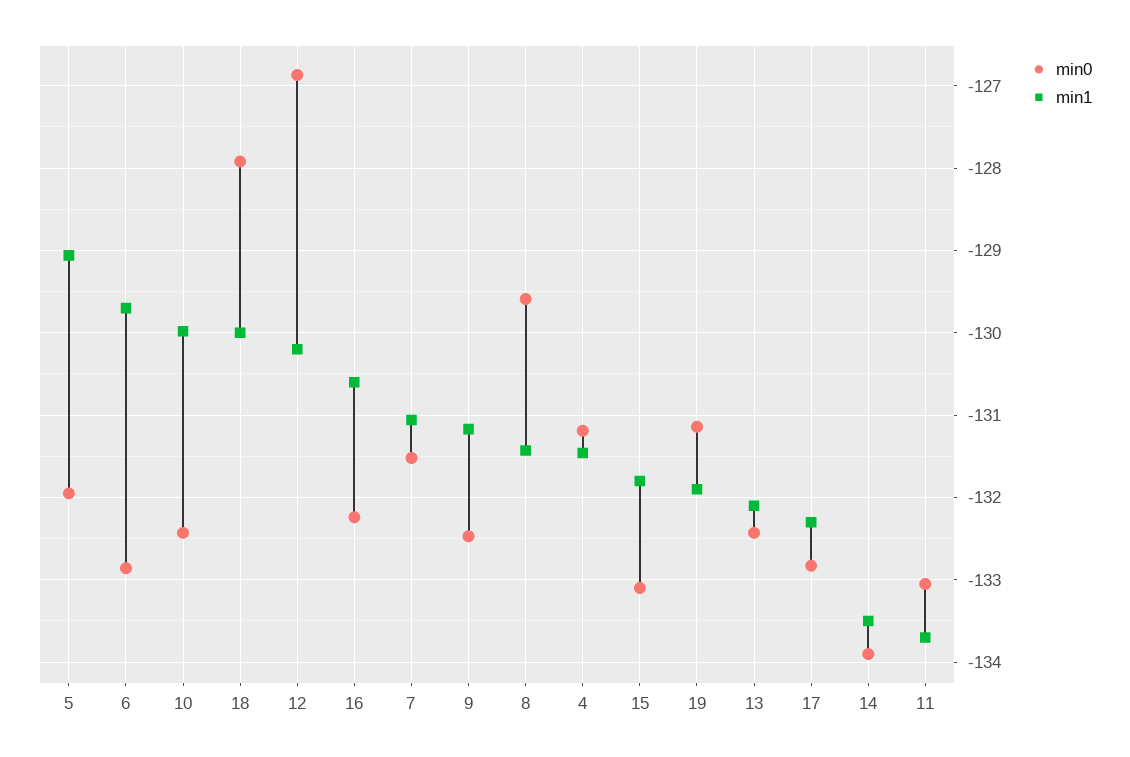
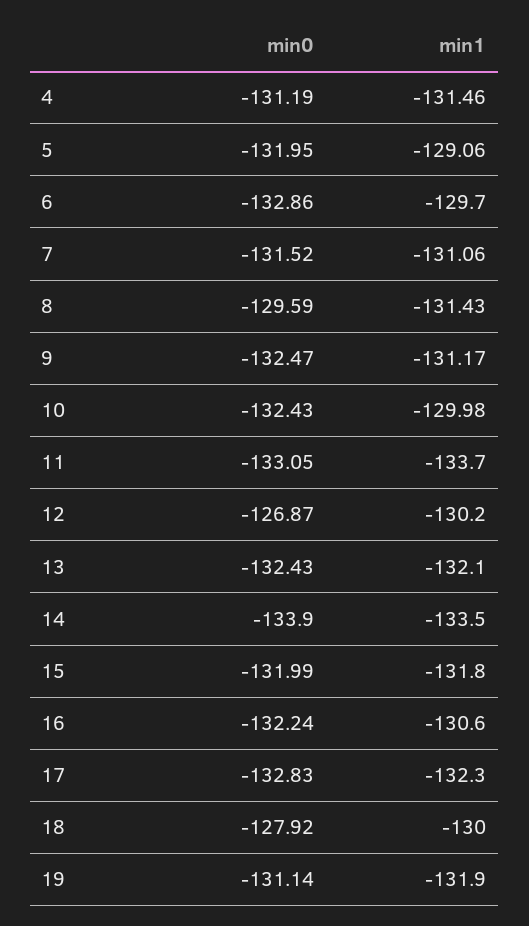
  {
    "min0": {
      "5": -131.95,
      "6": -132.86,
      "10": -132.43,
      "18": -127.92,
      "12": -126.87,
      "16": -132.24,
      "7": -131.52,
      "9": -132.47,
      "8": -129.59,
      "4": -131.19,
-     "15": -133.1,
+     "15": -131.99,
      "19": -131.14,
      "13": -132.43,
      "17": -132.83,
      "14": -133.9,
      "11": -133.05
    },
    "min1": {
      "5": -129.06,
      "6": -129.7,
      "10": -129.98,
      "18": -130,
      "12": -130.2,
      "16": -130.6,
      "7": -131.06,
      "9": -131.17,
      "8": -131.43,
      "4": -131.46,
      "15": -131.8,
      "19": -131.9,
      "13": -132.1,
      "17": -132.3,
      "14": -133.5,
      "11": -133.7
    }
  }

